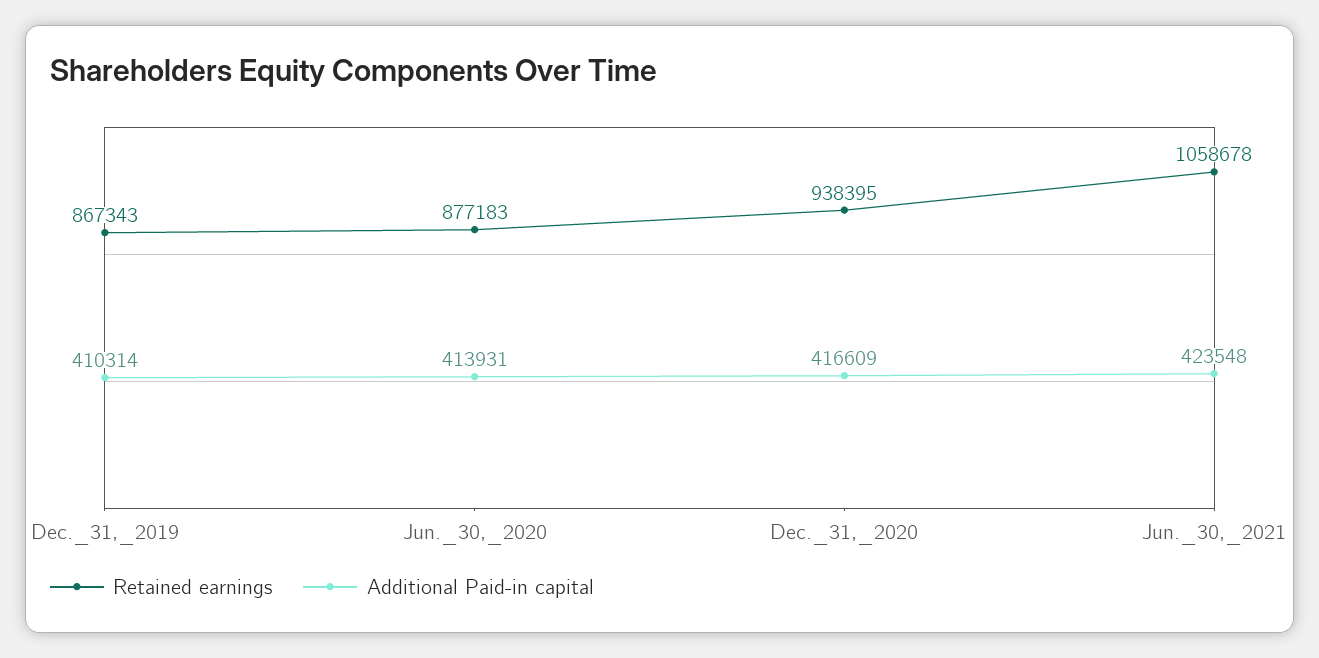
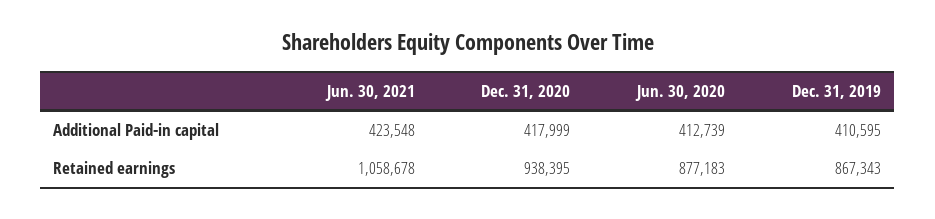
  {
    "Retained earnings": {
      "Dec._31,_2019": 867343,
      "Jun._30,_2020": 877183,
      "Dec._31,_2020": 938395,
      "Jun._30,_2021": 1058678
    },
    "Additional Paid-in capital": {
-     "Dec._31,_2019": 410314,
+     "Dec._31,_2019": 410595,
-     "Jun._30,_2020": 413931,
+     "Jun._30,_2020": 412739,
-     "Dec._31,_2020": 416609,
+     "Dec._31,_2020": 417999,
      "Jun._30,_2021": 423548
    }
  }

